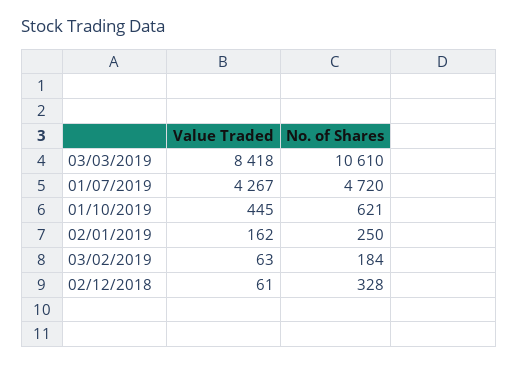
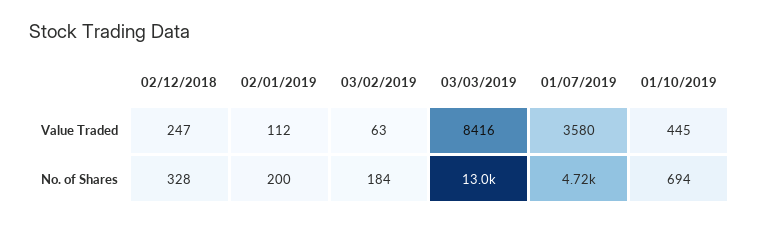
  {
    "Value Traded": {
-     "03/03/2019": 8418,
+     "03/03/2019": 8416,
-     "01/07/2019": 4267,
+     "01/07/2019": 3580,
      "01/10/2019": 445,
-     "02/01/2019": 162,
+     "02/01/2019": 112,
      "03/02/2019": 63,
-     "02/12/2018": 61
+     "02/12/2018": 247
    },
    "No. of Shares": {
-     "03/03/2019": 10610,
+     "03/03/2019": 13000,
      "01/07/2019": 4720,
-     "01/10/2019": 621,
+     "01/10/2019": 694,
-     "02/01/2019": 250,
+     "02/01/2019": 200,
      "03/02/2019": 184,
      "02/12/2018": 328
    }
  }

